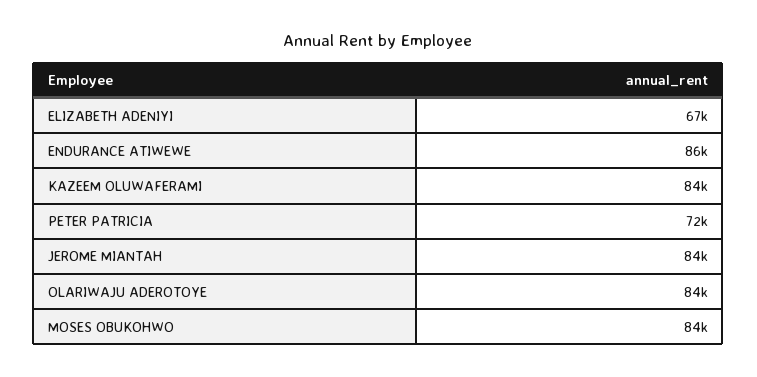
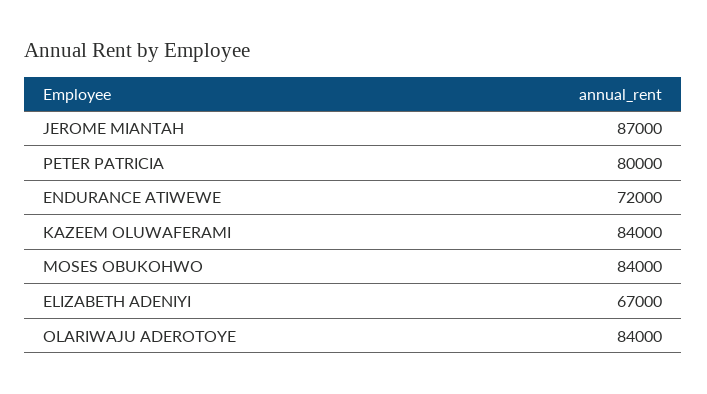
  {
    "ELIZABETH ADENIYI": 67000,
-   "ENDURANCE ATIWEWE": 86000,
+   "ENDURANCE ATIWEWE": 72000,
    "KAZEEM OLUWAFERAMI": 84000,
-   "PETER PATRICIA": 72000,
+   "PETER PATRICIA": 80000,
-   "JEROME MIANTAH": 84000,
+   "JEROME MIANTAH": 87000,
    "OLARIWAJU ADEROTOYE": 84000,
    "MOSES OBUKOHWO": 84000
  }

